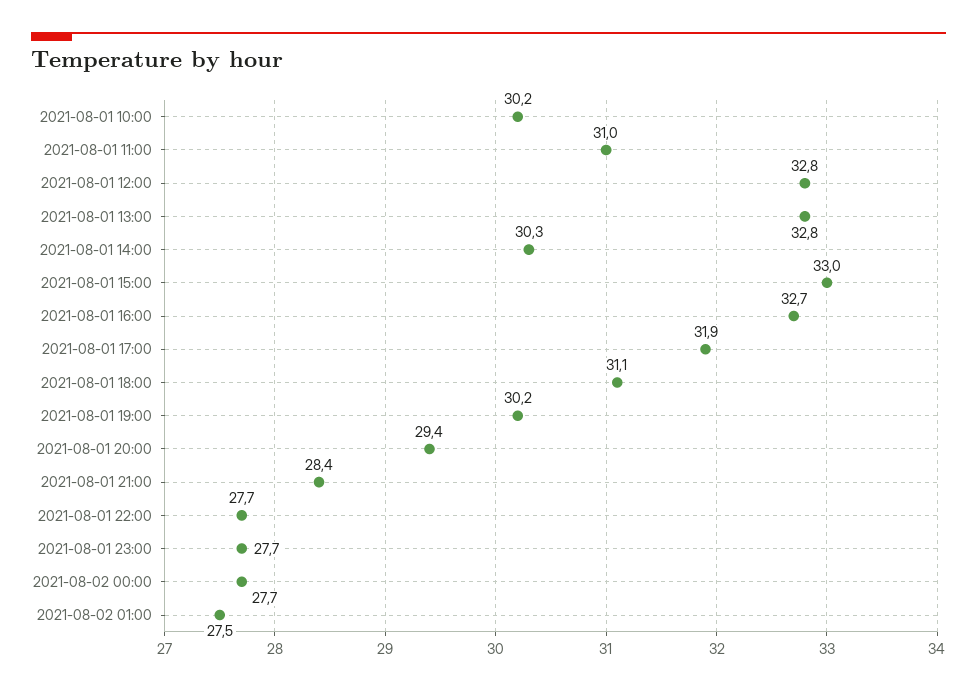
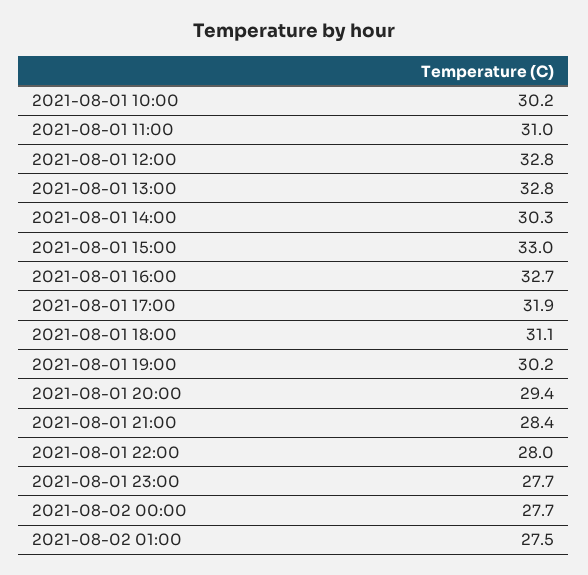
  {
    "2021-08-01 10:00": 30.2,
    "2021-08-01 11:00": 31,
    "2021-08-01 12:00": 32.8,
    "2021-08-01 13:00": 32.8,
    "2021-08-01 14:00": 30.3,
    "2021-08-01 15:00": 33,
    "2021-08-01 16:00": 32.7,
    "2021-08-01 17:00": 31.9,
    "2021-08-01 18:00": 31.1,
    "2021-08-01 19:00": 30.2,
    "2021-08-01 20:00": 29.4,
    "2021-08-01 21:00": 28.4,
-   "2021-08-01 22:00": 27.7,
+   "2021-08-01 22:00": 28,
    "2021-08-01 23:00": 27.7,
    "2021-08-02 00:00": 27.7,
    "2021-08-02 01:00": 27.5
  }

